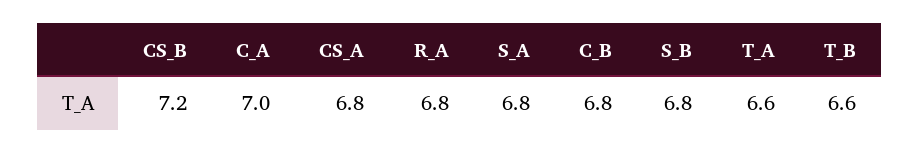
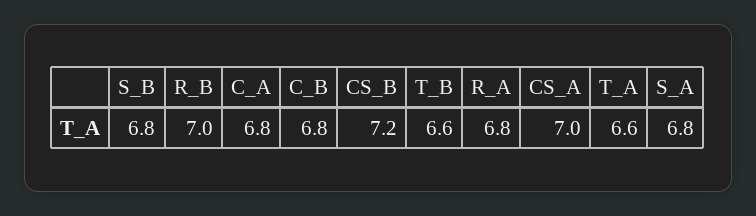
  {
    "CS_B": 7.2,
-   "C_A": 7,
+   "C_A": 6.8,
-   "CS_A": 6.8,
+   "CS_A": 7,
    "R_A": 6.8,
    "S_A": 6.8,
    "C_B": 6.8,
    "S_B": 6.8,
    "T_A": 6.6,
-   "T_B": 6.6
+   "T_B": 6.6,
+   "R_B": 7
  }

